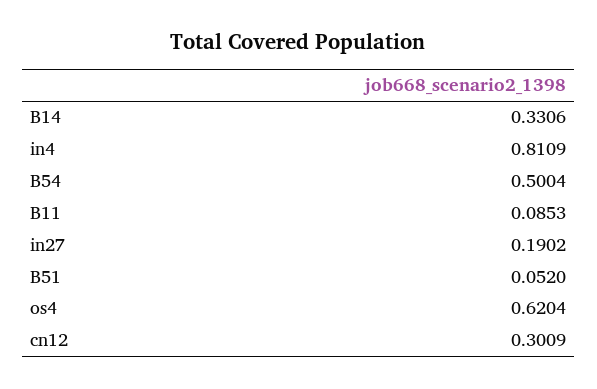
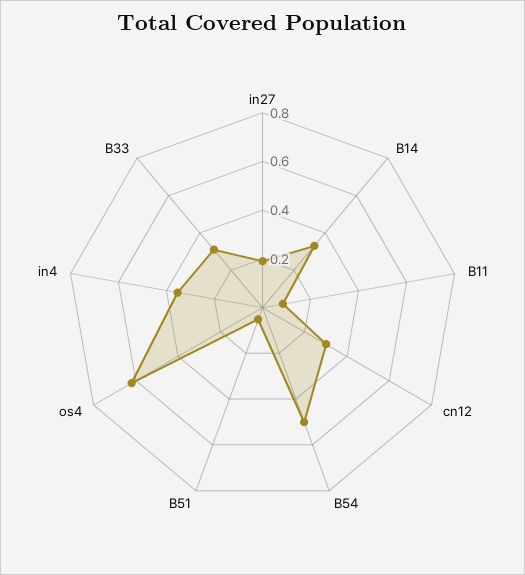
  {
    "B14": 0.3306,
-   "in4": 0.8109,
+   "in4": 0.35,
    "B54": 0.5004,
    "B11": 0.0853,
    "in27": 0.1902,
    "B51": 0.052,
    "os4": 0.6204,
-   "cn12": 0.3009
+   "cn12": 0.3009,
+   "B33": 0.3
  }

